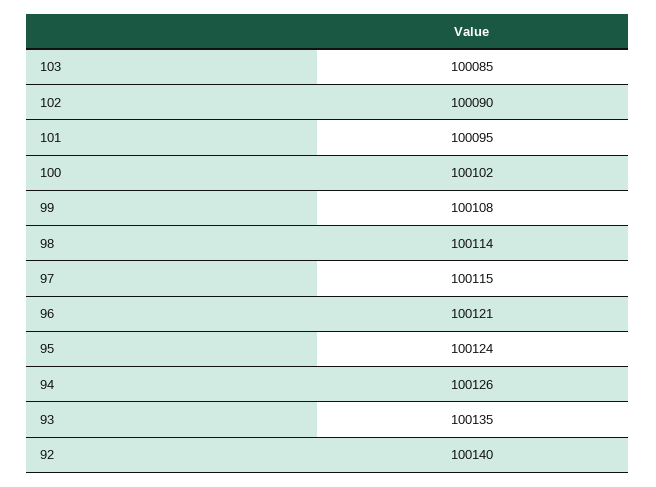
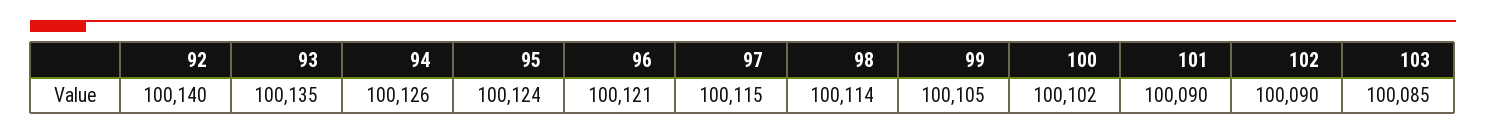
  {
    "103": 100085,
    "102": 100090,
-   "101": 100095,
+   "101": 100090,
    "100": 100102,
-   "99": 100108,
+   "99": 100105,
    "98": 100114,
    "97": 100115,
    "96": 100121,
    "95": 100124,
    "94": 100126,
    "93": 100135,
    "92": 100140
  }

